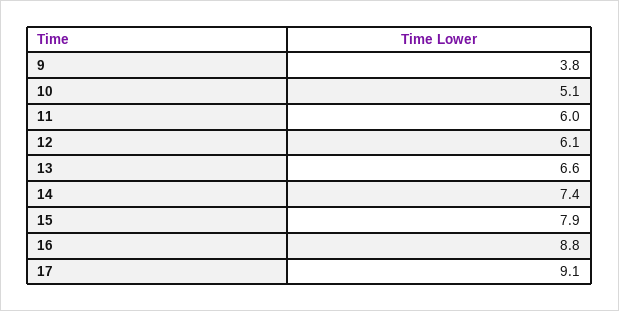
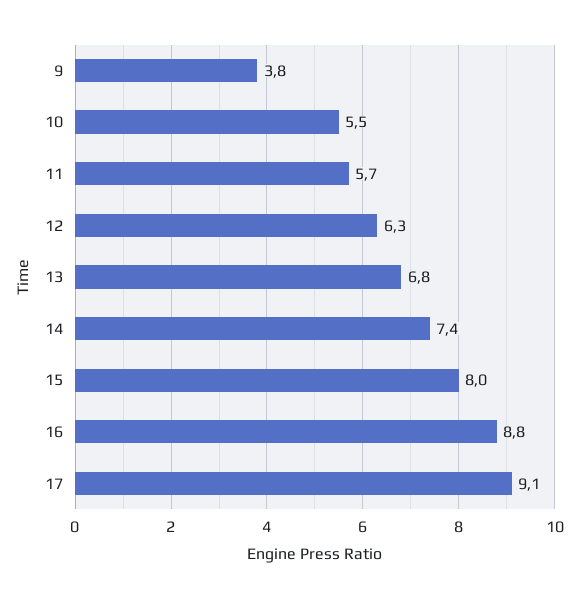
  {
    "9": 3.8,
-   "10": 5.1,
+   "10": 5.5,
-   "11": 6,
+   "11": 5.7,
-   "12": 6.1,
+   "12": 6.3,
-   "13": 6.6,
+   "13": 6.8,
    "14": 7.4,
-   "15": 7.9,
+   "15": 8,
    "16": 8.8,
    "17": 9.1
  }

